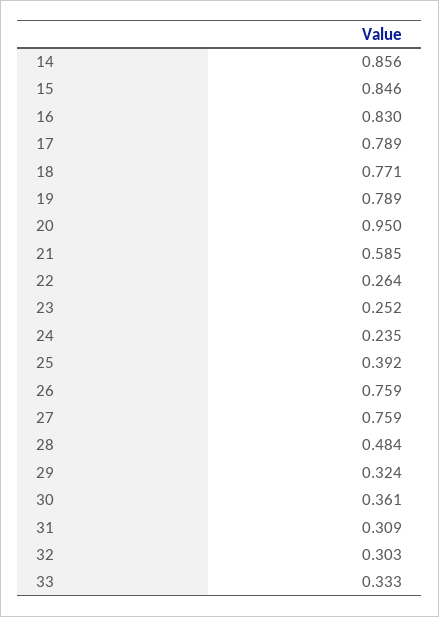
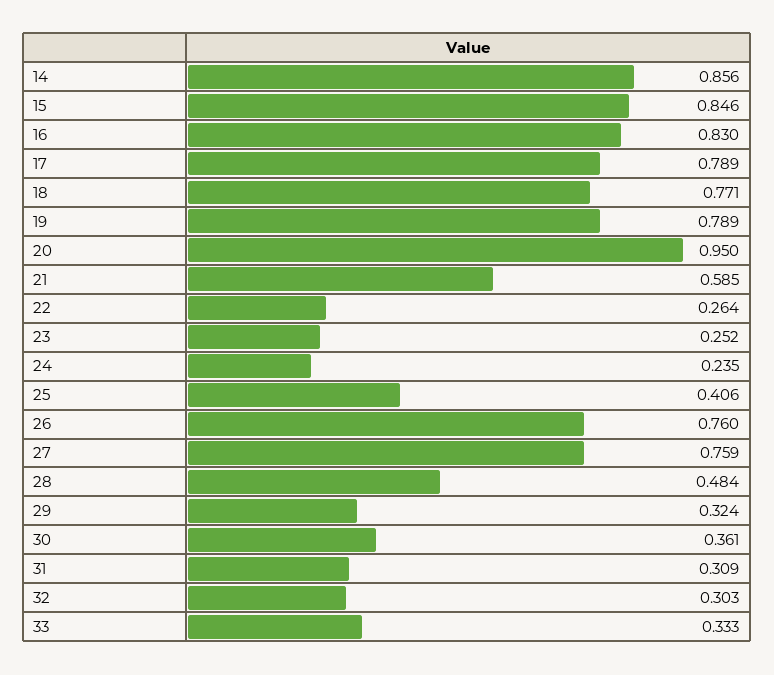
  {
    "14": 0.856,
    "15": 0.846,
    "16": 0.83,
    "17": 0.789,
    "18": 0.771,
    "19": 0.789,
    "20": 0.95,
    "21": 0.585,
    "22": 0.264,
    "23": 0.252,
    "24": 0.235,
-   "25": 0.392,
+   "25": 0.406,
-   "26": 0.759,
+   "26": 0.76,
    "27": 0.759,
    "28": 0.484,
    "29": 0.324,
    "30": 0.361,
    "31": 0.309,
    "32": 0.303,
    "33": 0.333
  }

